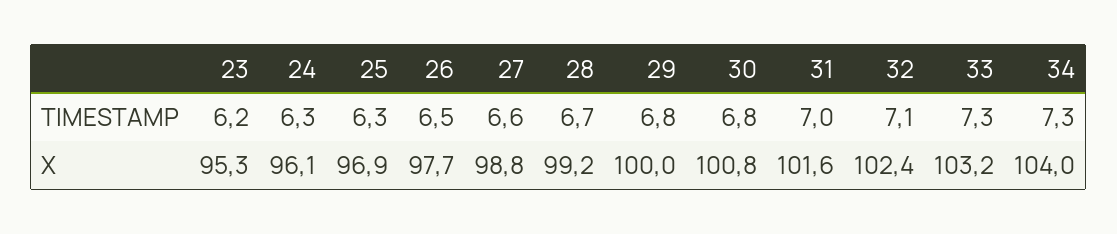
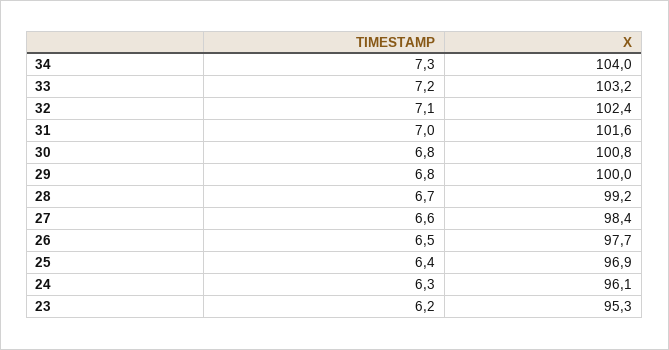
  {
    "23": {
      "TIMESTAMP": 6.2,
      "X": 95.3
    },
    "24": {
      "TIMESTAMP": 6.3,
      "X": 96.1
    },
    "25": {
-     "TIMESTAMP": 6.3,
+     "TIMESTAMP": 6.4,
      "X": 96.9
    },
    "26": {
      "TIMESTAMP": 6.5,
      "X": 97.7
    },
    "27": {
      "TIMESTAMP": 6.6,
-     "X": 98.8
+     "X": 98.4
    },
    "28": {
      "TIMESTAMP": 6.7,
      "X": 99.2
    },
    "29": {
      "TIMESTAMP": 6.8,
      "X": 100
    },
    "30": {
      "TIMESTAMP": 6.8,
      "X": 100.8
    },
    "31": {
      "TIMESTAMP": 7,
      "X": 101.6
    },
    "32": {
      "TIMESTAMP": 7.1,
      "X": 102.4
    },
    "33": {
-     "TIMESTAMP": 7.3,
+     "TIMESTAMP": 7.2,
      "X": 103.2
    },
    "34": {
      "TIMESTAMP": 7.3,
      "X": 104
    }
  }

